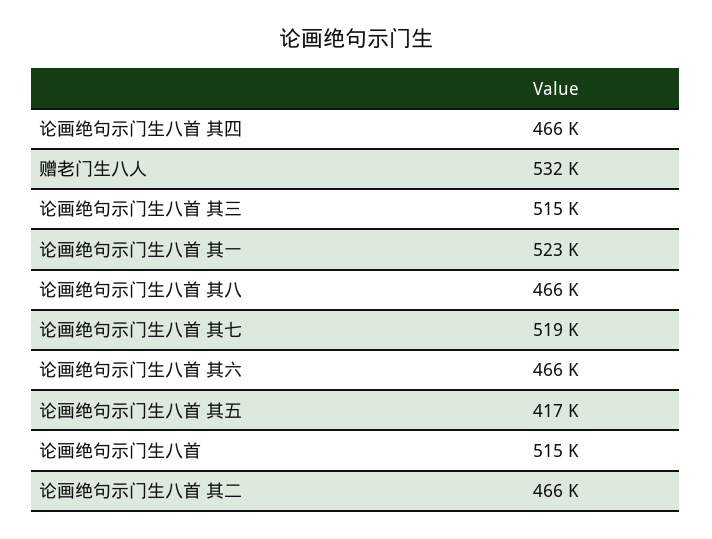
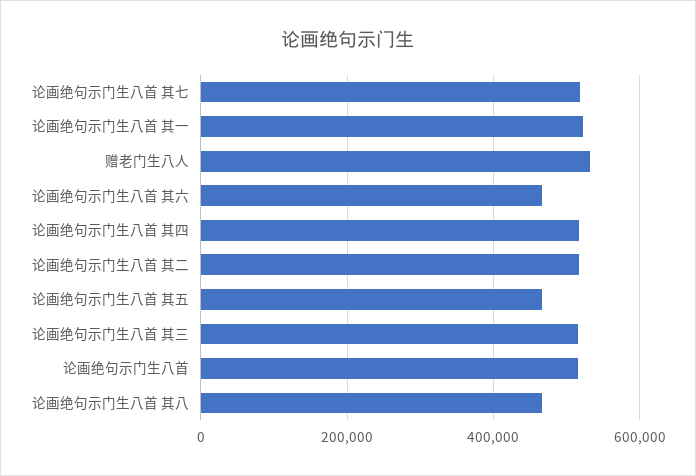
  {
-   "论画绝句示门生八首 其四": 466000,
+   "论画绝句示门生八首 其四": 520000,
    "赠老门生八人": 532000,
    "论画绝句示门生八首 其三": 515000,
    "论画绝句示门生八首 其一": 523000,
    "论画绝句示门生八首 其八": 466000,
    "论画绝句示门生八首 其七": 519000,
    "论画绝句示门生八首 其六": 466000,
-   "论画绝句示门生八首 其五": 417000,
+   "论画绝句示门生八首 其五": 460000,
    "论画绝句示门生八首": 515000,
-   "论画绝句示门生八首 其二": 466000
+   "论画绝句示门生八首 其二": 520000
  }

